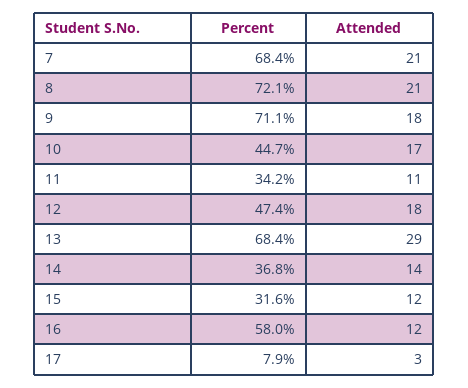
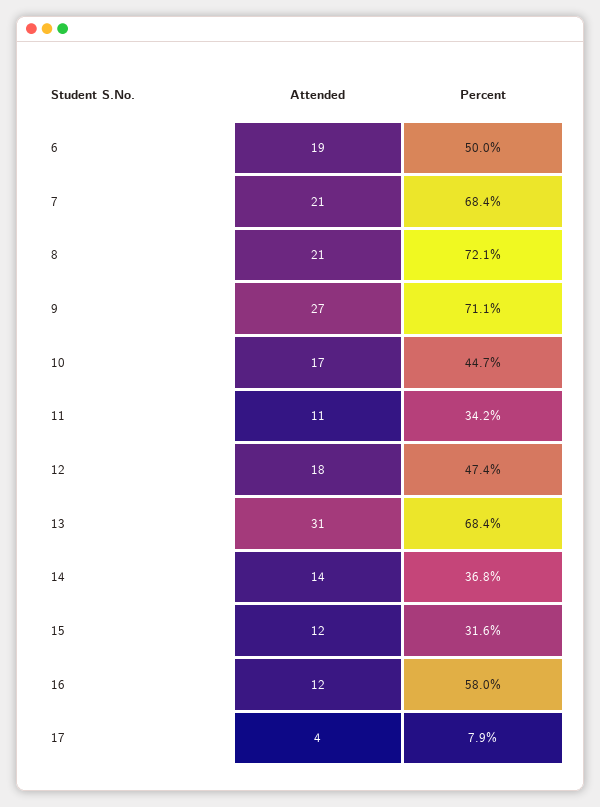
  {
    "Percent": {
      "7": 68.4,
      "8": 72.1,
      "9": 71.1,
      "10": 44.7,
      "11": 34.2,
      "12": 47.4,
      "13": 68.4,
      "14": 36.8,
      "15": 31.6,
      "16": 58,
-     "17": 7.9
+     "17": 7.9,
+     "6": 50
    },
    "Attended": {
      "7": 21,
      "8": 21,
-     "9": 18,
+     "9": 27,
      "10": 17,
      "11": 11,
      "12": 18,
-     "13": 29,
+     "13": 31,
      "14": 14,
      "15": 12,
      "16": 12,
-     "17": 3
+     "17": 4,
+     "6": 19
    }
  }

